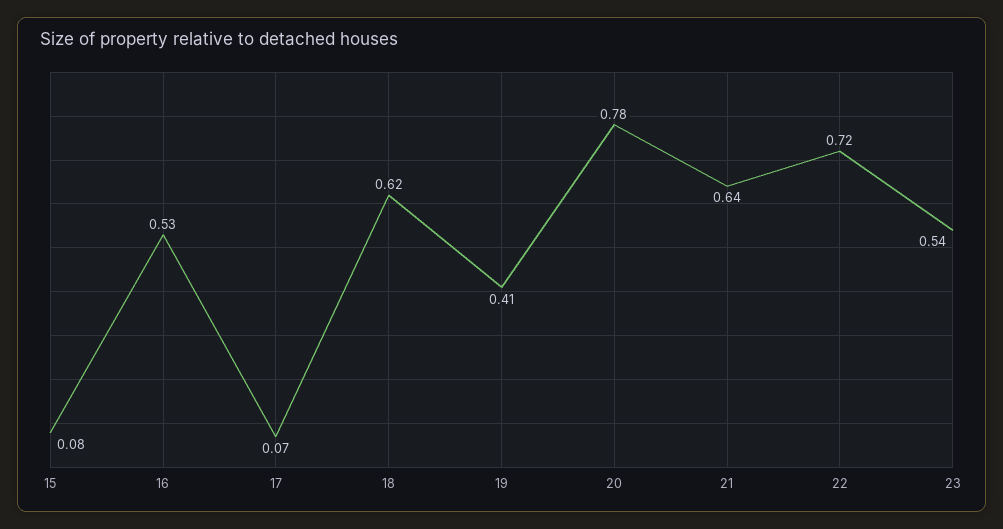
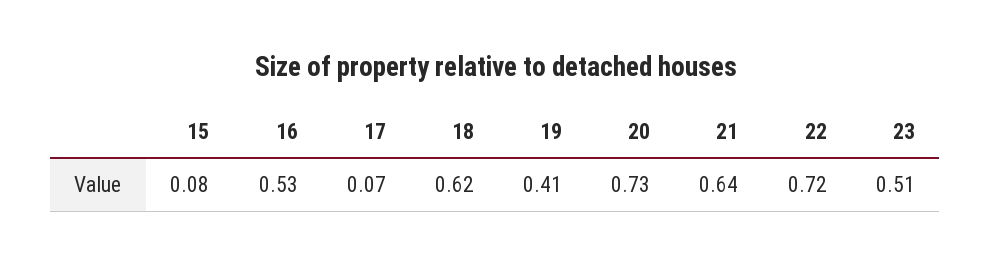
  {
    "15": 0.08,
    "16": 0.53,
    "17": 0.07,
    "18": 0.62,
    "19": 0.41,
-   "20": 0.78,
+   "20": 0.73,
    "21": 0.64,
    "22": 0.72,
-   "23": 0.54
+   "23": 0.51
  }

